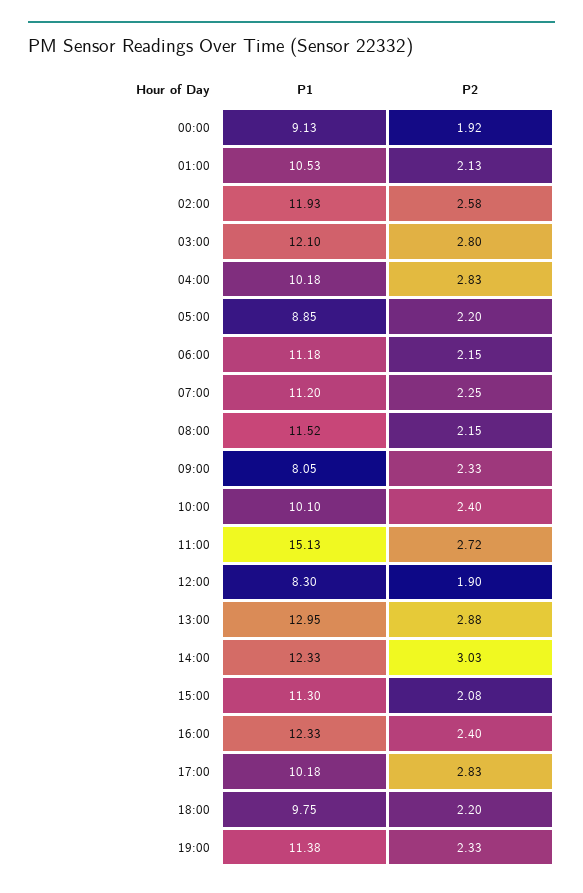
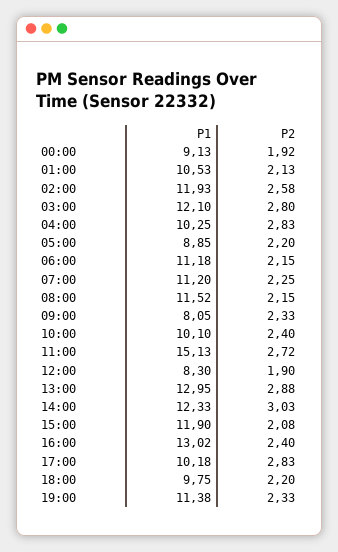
  {
    "P1": {
      "00:00": 9.13,
      "01:00": 10.53,
      "02:00": 11.93,
      "03:00": 12.1,
-     "04:00": 10.18,
+     "04:00": 10.25,
      "05:00": 8.85,
      "06:00": 11.18,
      "07:00": 11.2,
      "08:00": 11.52,
      "09:00": 8.05,
      "10:00": 10.1,
      "11:00": 15.13,
      "12:00": 8.3,
      "13:00": 12.95,
      "14:00": 12.33,
-     "15:00": 11.3,
+     "15:00": 11.9,
-     "16:00": 12.33,
+     "16:00": 13.02,
      "17:00": 10.18,
      "18:00": 9.75,
      "19:00": 11.38
    },
    "P2": {
      "00:00": 1.92,
      "01:00": 2.13,
      "02:00": 2.58,
      "03:00": 2.8,
      "04:00": 2.83,
      "05:00": 2.2,
      "06:00": 2.15,
      "07:00": 2.25,
      "08:00": 2.15,
      "09:00": 2.33,
      "10:00": 2.4,
      "11:00": 2.72,
      "12:00": 1.9,
      "13:00": 2.88,
      "14:00": 3.03,
      "15:00": 2.08,
      "16:00": 2.4,
      "17:00": 2.83,
      "18:00": 2.2,
      "19:00": 2.33
    }
  }

